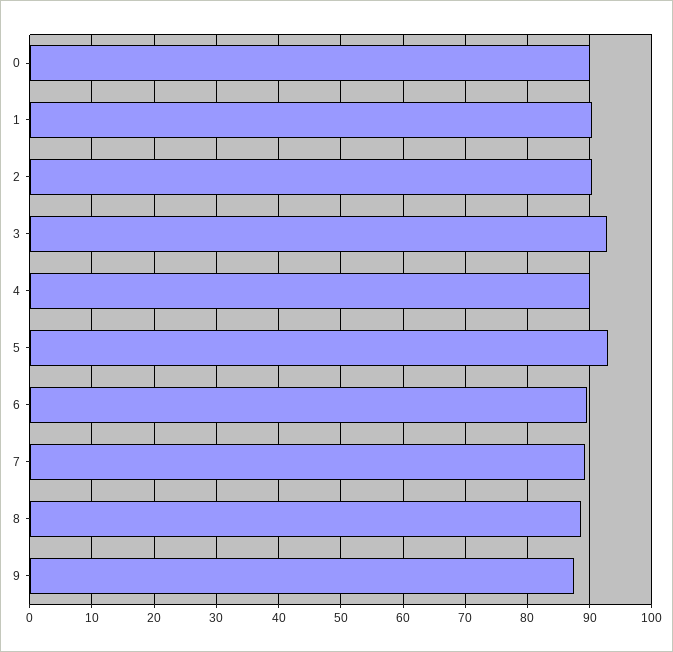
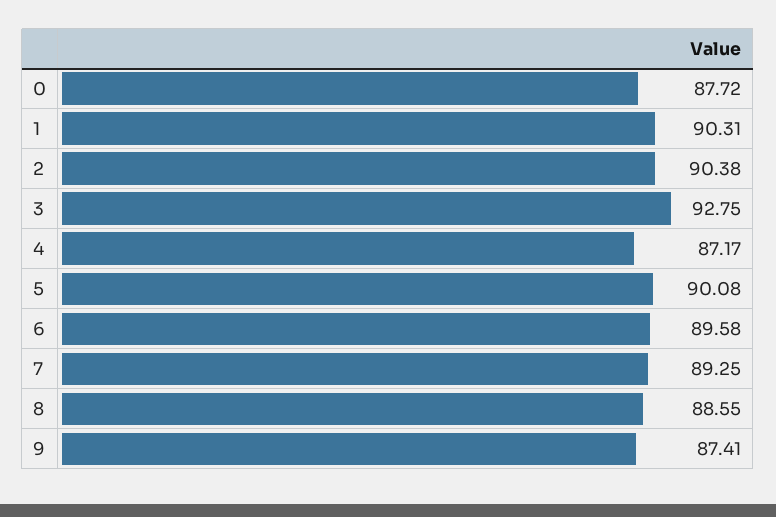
  {
-   "0": 90,
+   "0": 87.72,
    "1": 90.31,
    "2": 90.38,
    "3": 92.75,
-   "4": 90,
+   "4": 87.17,
-   "5": 93,
+   "5": 90.08,
    "6": 89.58,
    "7": 89.25,
    "8": 88.55,
    "9": 87.41
  }

